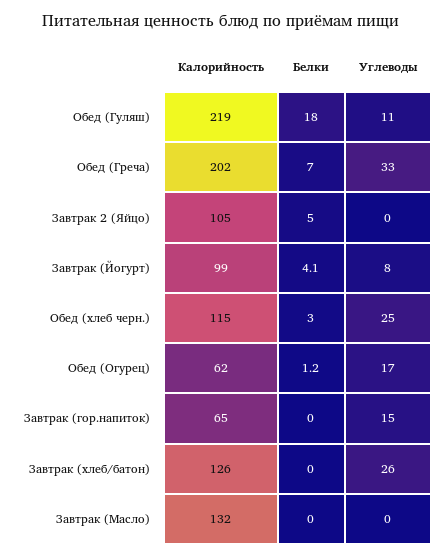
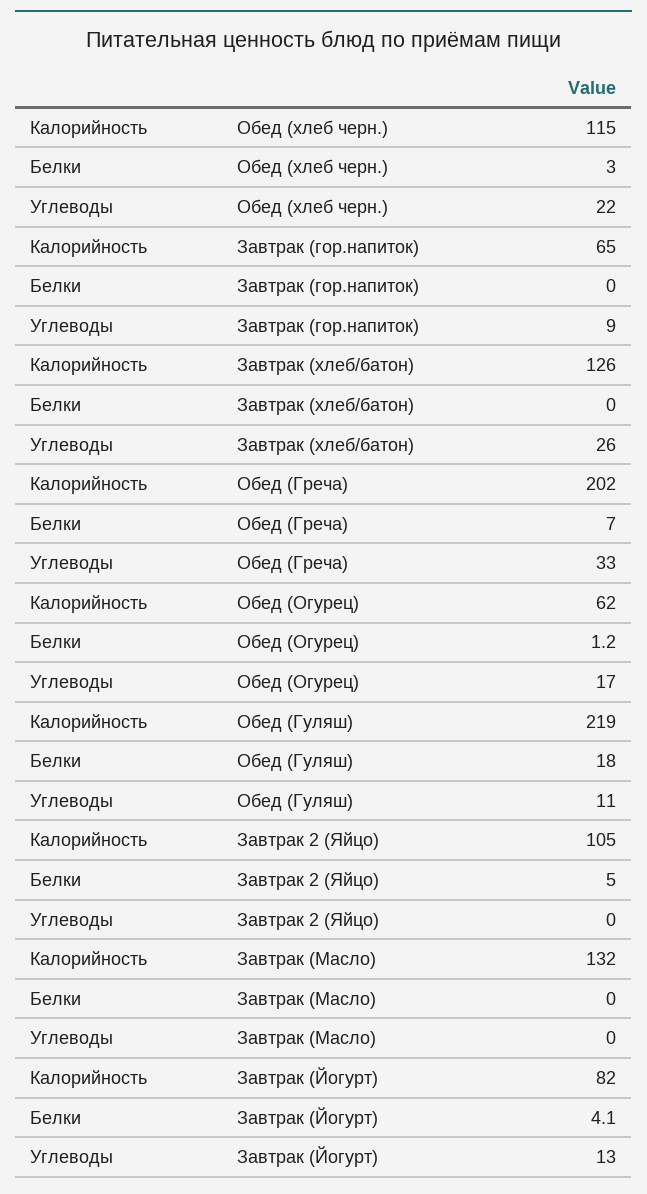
  {
    "Калорийность": {
      "Обед (Гуляш)": 219,
      "Обед (Греча)": 202,
      "Завтрак 2 (Яйцо)": 105,
-     "Завтрак (Йогурт)": 99,
+     "Завтрак (Йогурт)": 82,
      "Обед (хлеб черн.)": 115,
      "Обед (Огурец)": 62,
      "Завтрак (гор.напиток)": 65,
      "Завтрак (хлеб/батон)": 126,
      "Завтрак (Масло)": 132
    },
    "Белки": {
      "Обед (Гуляш)": 18,
      "Обед (Греча)": 7,
      "Завтрак 2 (Яйцо)": 5,
      "Завтрак (Йогурт)": 4.1,
      "Обед (хлеб черн.)": 3,
      "Обед (Огурец)": 1.2,
      "Завтрак (гор.напиток)": 0,
      "Завтрак (хлеб/батон)": 0,
      "Завтрак (Масло)": 0
    },
    "Углеводы": {
      "Обед (Гуляш)": 11,
      "Обед (Греча)": 33,
      "Завтрак 2 (Яйцо)": 0,
-     "Завтрак (Йогурт)": 8,
+     "Завтрак (Йогурт)": 13,
-     "Обед (хлеб черн.)": 25,
+     "Обед (хлеб черн.)": 22,
      "Обед (Огурец)": 17,
-     "Завтрак (гор.напиток)": 15,
+     "Завтрак (гор.напиток)": 9,
      "Завтрак (хлеб/батон)": 26,
      "Завтрак (Масло)": 0
    }
  }

